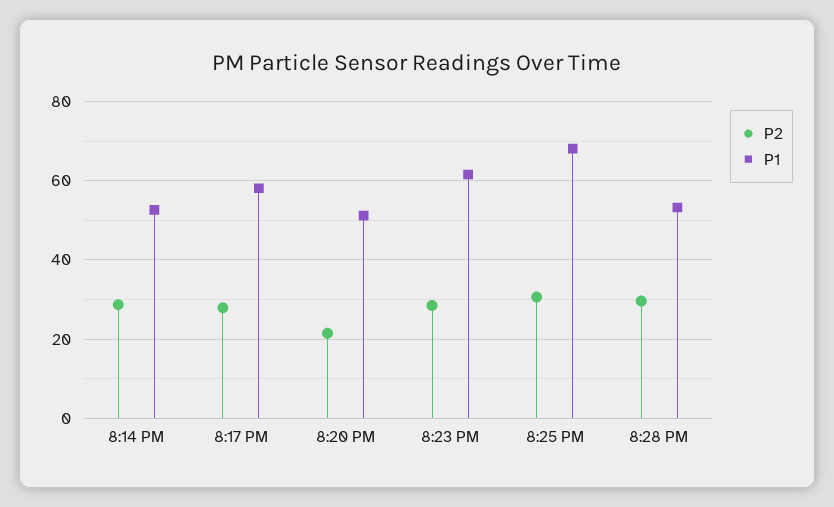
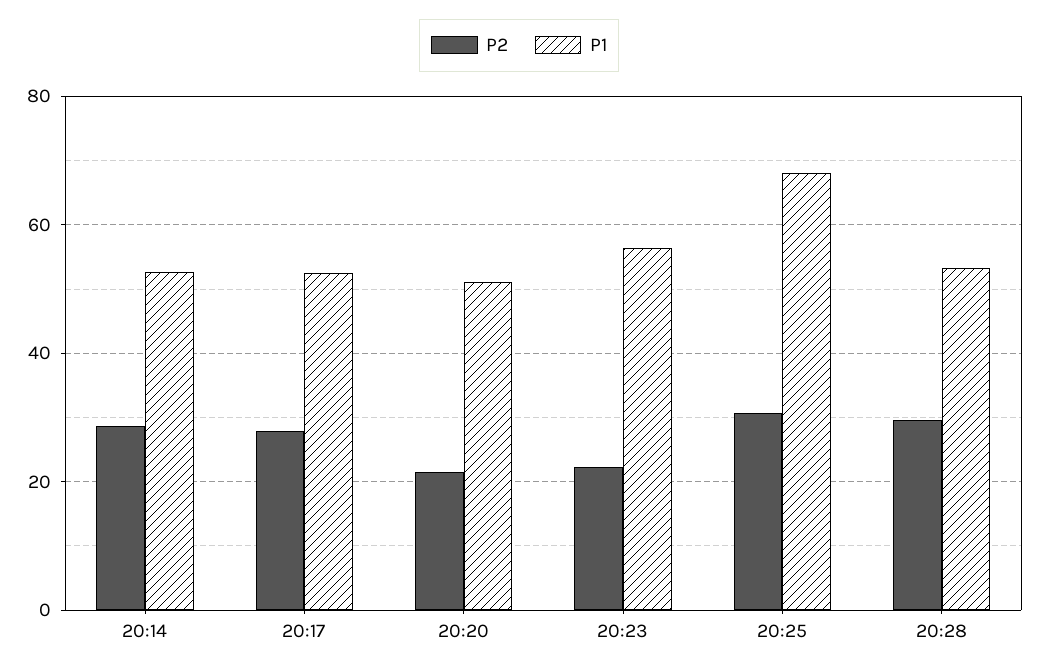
  {
    "P2": {
      "8:14 PM": 28,
      "8:17 PM": 28,
      "8:20 PM": 22,
-     "8:23 PM": 28,
+     "8:23 PM": 22,
      "8:25 PM": 30,
      "8:28 PM": 30
    },
    "P1": {
      "8:14 PM": 52,
-     "8:17 PM": 58,
+     "8:17 PM": 52,
      "8:20 PM": 52,
-     "8:23 PM": 62,
+     "8:23 PM": 56,
      "8:25 PM": 68,
      "8:28 PM": 54
    }
  }

